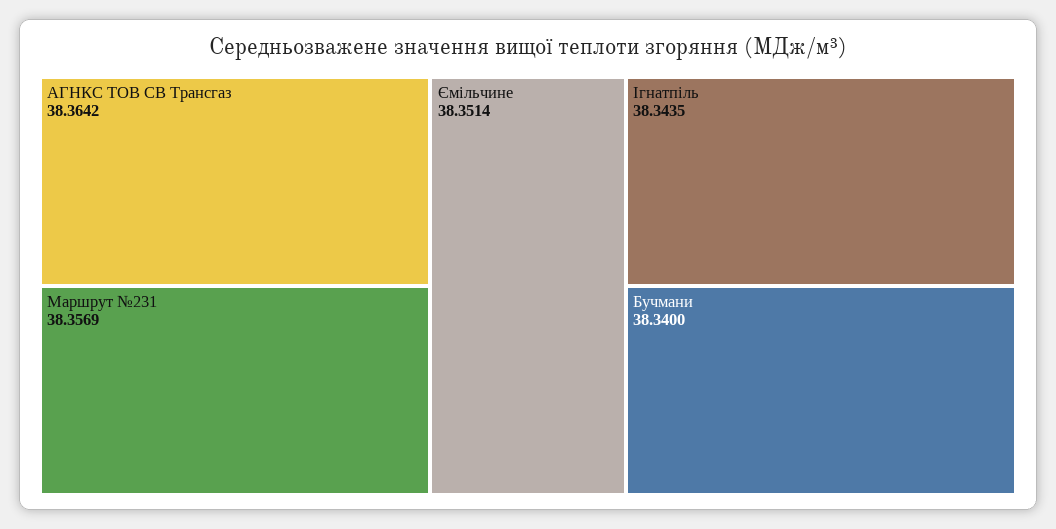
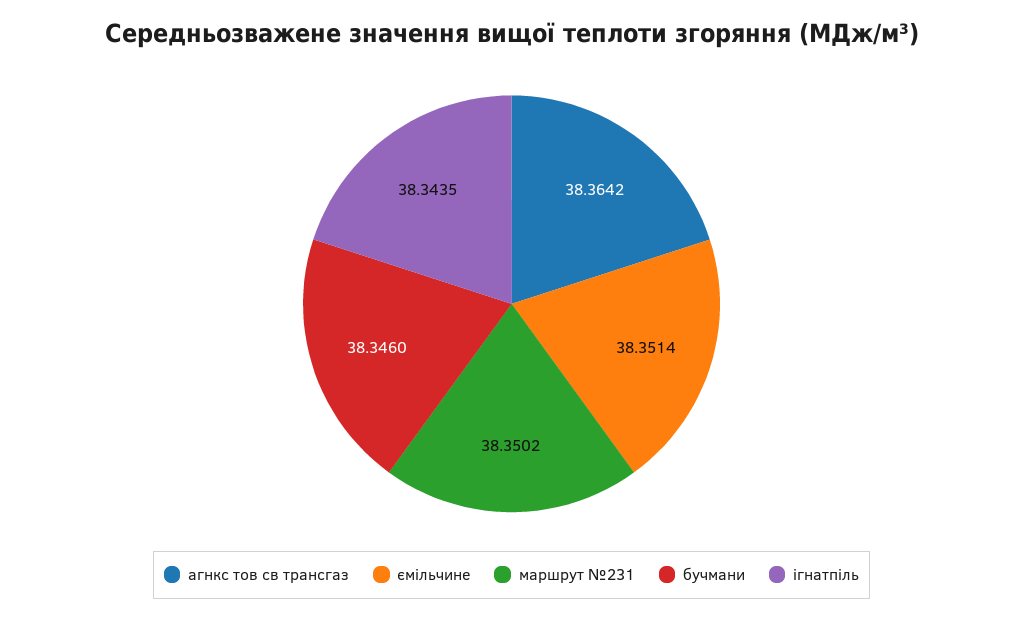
  {
    "АГНКС ТОВ СВ Трансгаз": 38.3642,
-   "Маршрут №231": 38.3569,
+   "Маршрут №231": 38.3502,
    "Ємільчине": 38.3514,
    "Ігнатпіль": 38.3435,
-   "Бучмани": 38.34
+   "Бучмани": 38.346
  }

